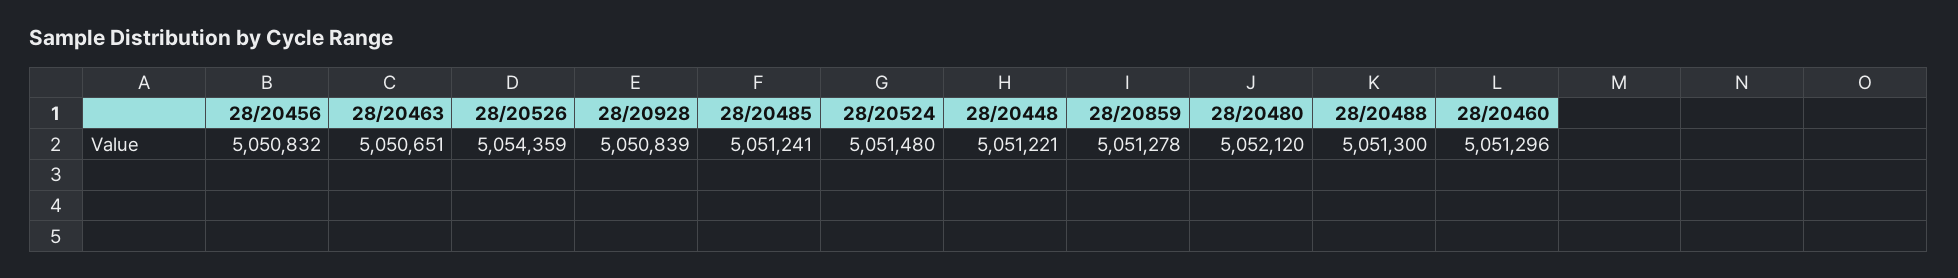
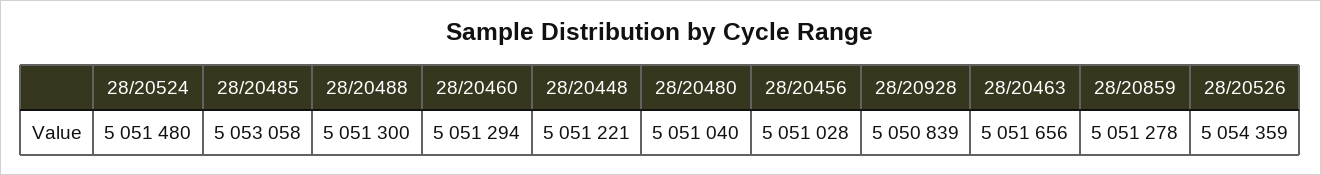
  {
-   "28/20456": 5050832,
+   "28/20456": 5051028,
-   "28/20463": 5050651,
+   "28/20463": 5051656,
    "28/20526": 5054359,
    "28/20928": 5050839,
-   "28/20485": 5051241,
+   "28/20485": 5053058,
    "28/20524": 5051480,
    "28/20448": 5051221,
    "28/20859": 5051278,
-   "28/20480": 5052120,
+   "28/20480": 5051040,
    "28/20488": 5051300,
-   "28/20460": 5051296
+   "28/20460": 5051294
  }

